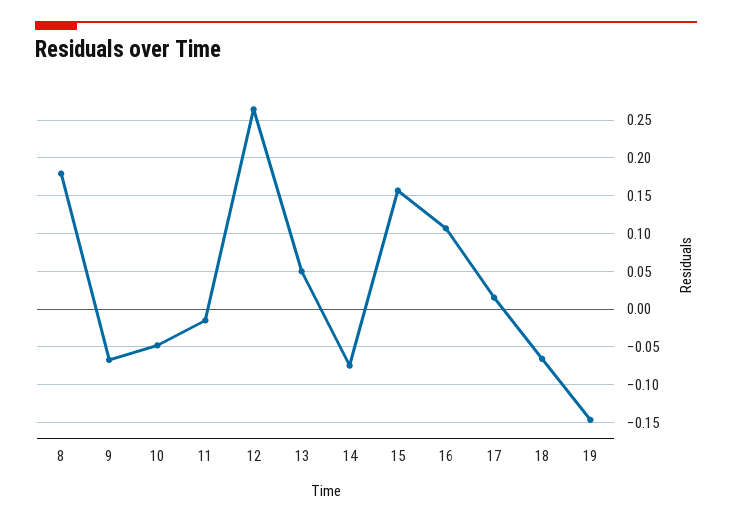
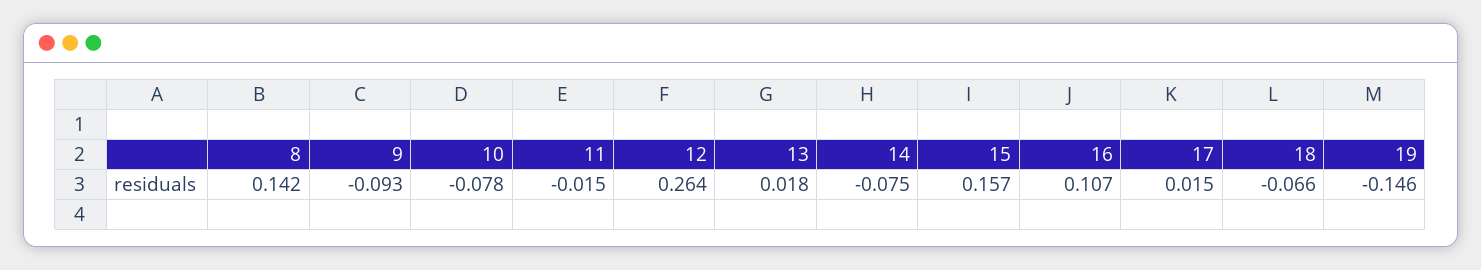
  {
-   "8": 0.18,
+   "8": 0.142,
-   "9": -0.07,
+   "9": -0.093,
-   "10": -0.05,
+   "10": -0.078,
    "11": -0.015,
    "12": 0.264,
-   "13": 0.05,
+   "13": 0.018,
    "14": -0.075,
    "15": 0.157,
    "16": 0.107,
    "17": 0.015,
    "18": -0.066,
    "19": -0.146
  }

